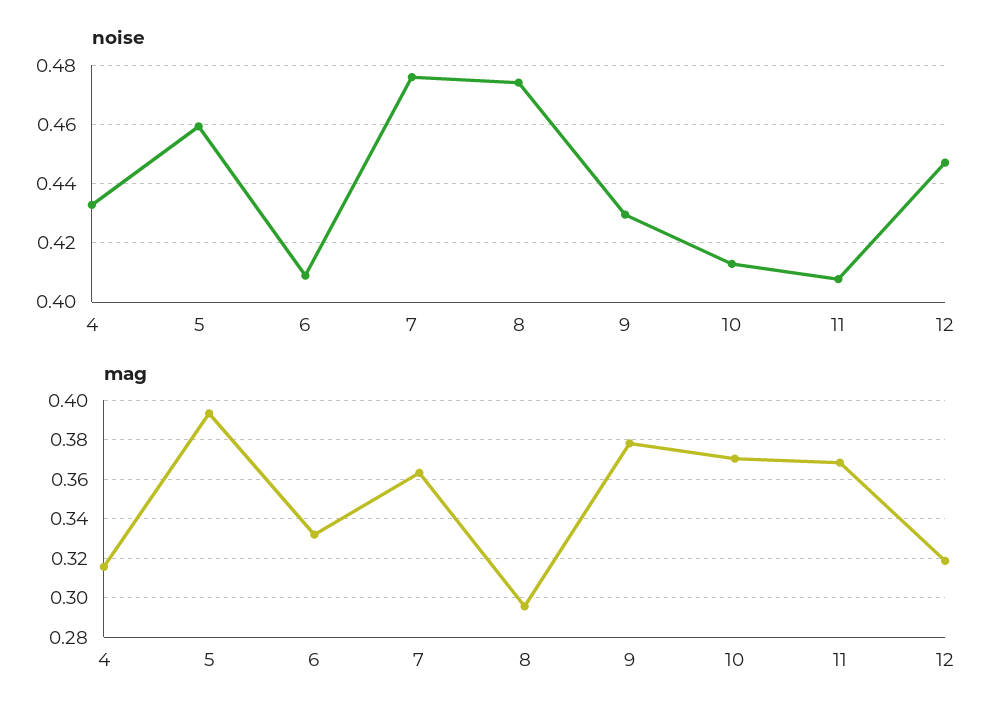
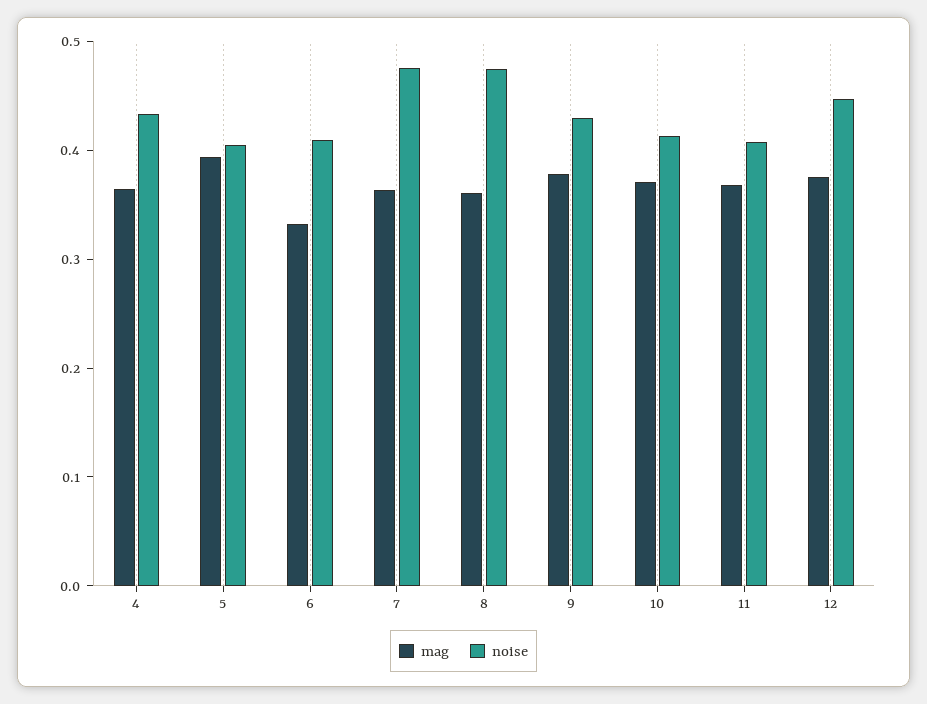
  {
    "noise": {
      "4": 0.4325,
-     "5": 0.46,
+     "5": 0.4,
      "6": 0.41,
      "7": 0.475,
      "8": 0.475,
      "9": 0.43,
      "10": 0.4125,
      "11": 0.4075,
      "12": 0.4475
    },
    "mag": {
-     "4": 0.315,
+     "4": 0.36,
      "5": 0.395,
      "6": 0.33,
      "7": 0.365,
-     "8": 0.295,
+     "8": 0.36,
      "9": 0.38,
      "10": 0.37,
      "11": 0.37,
-     "12": 0.32
+     "12": 0.38
    }
  }

